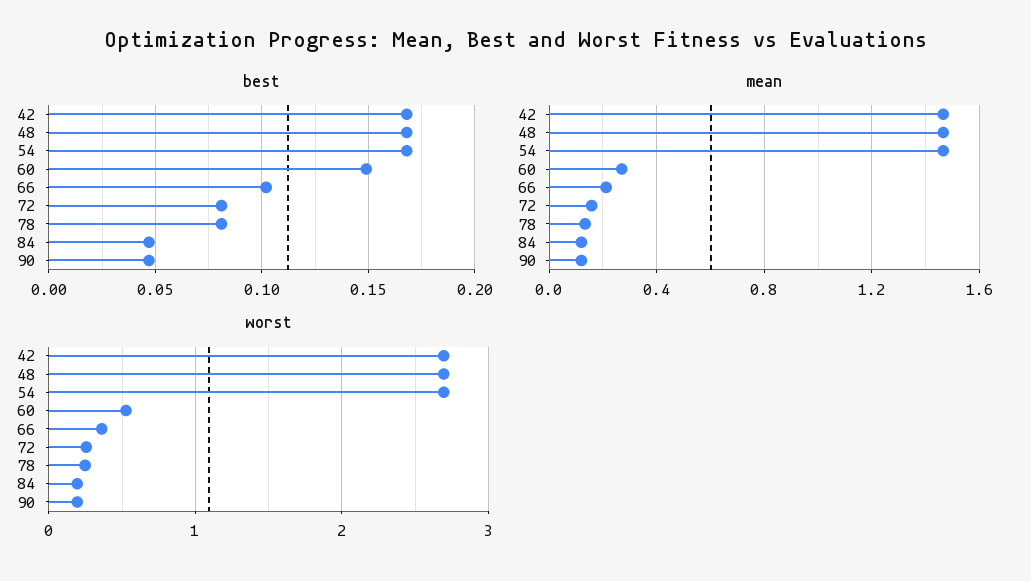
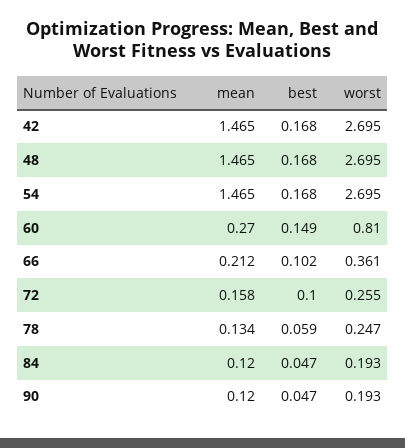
  {
    "best": {
      "42": 0.168,
      "48": 0.168,
      "54": 0.168,
      "60": 0.149,
      "66": 0.102,
-     "72": 0.08,
+     "72": 0.1,
-     "78": 0.08,
+     "78": 0.059,
      "84": 0.047,
      "90": 0.047
    },
    "mean": {
      "42": 1.465,
      "48": 1.465,
      "54": 1.465,
      "60": 0.27,
      "66": 0.212,
      "72": 0.158,
      "78": 0.134,
      "84": 0.12,
      "90": 0.12
    },
    "worst": {
      "42": 2.695,
      "48": 2.695,
      "54": 2.695,
-     "60": 0.5,
+     "60": 0.81,
      "66": 0.361,
      "72": 0.255,
      "78": 0.247,
      "84": 0.193,
      "90": 0.193
    }
  }

